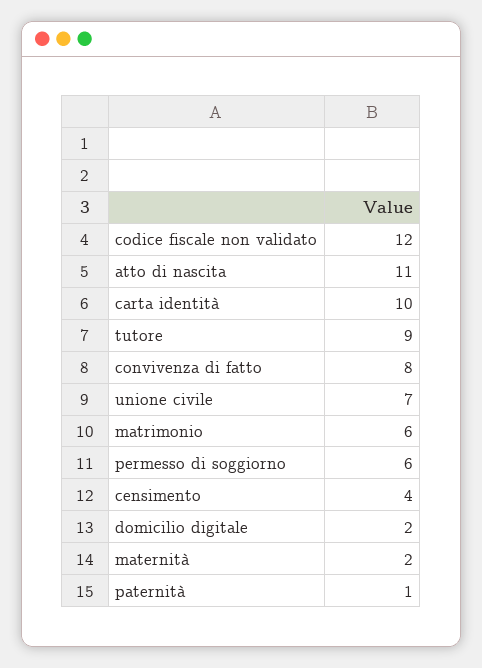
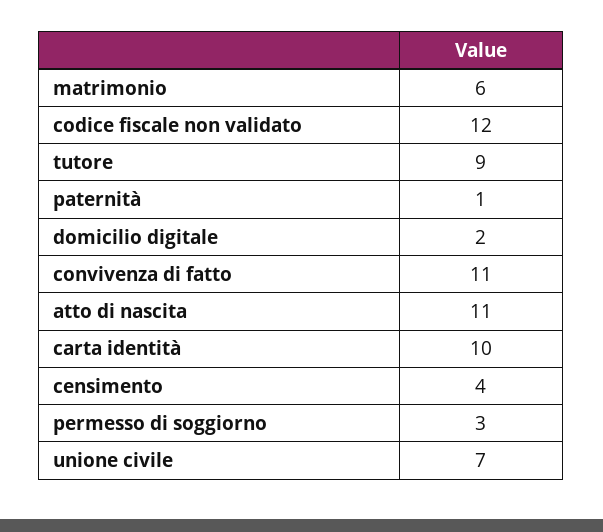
  {
    "codice fiscale non validato": 12,
    "atto di nascita": 11,
    "carta identità": 10,
    "tutore": 9,
-   "convivenza di fatto": 8,
+   "convivenza di fatto": 11,
    "unione civile": 7,
    "matrimonio": 6,
-   "permesso di soggiorno": 6,
+   "permesso di soggiorno": 3,
    "censimento": 4,
    "domicilio digitale": 2,
-   "maternità": 2,
    "paternità": 1
  }

